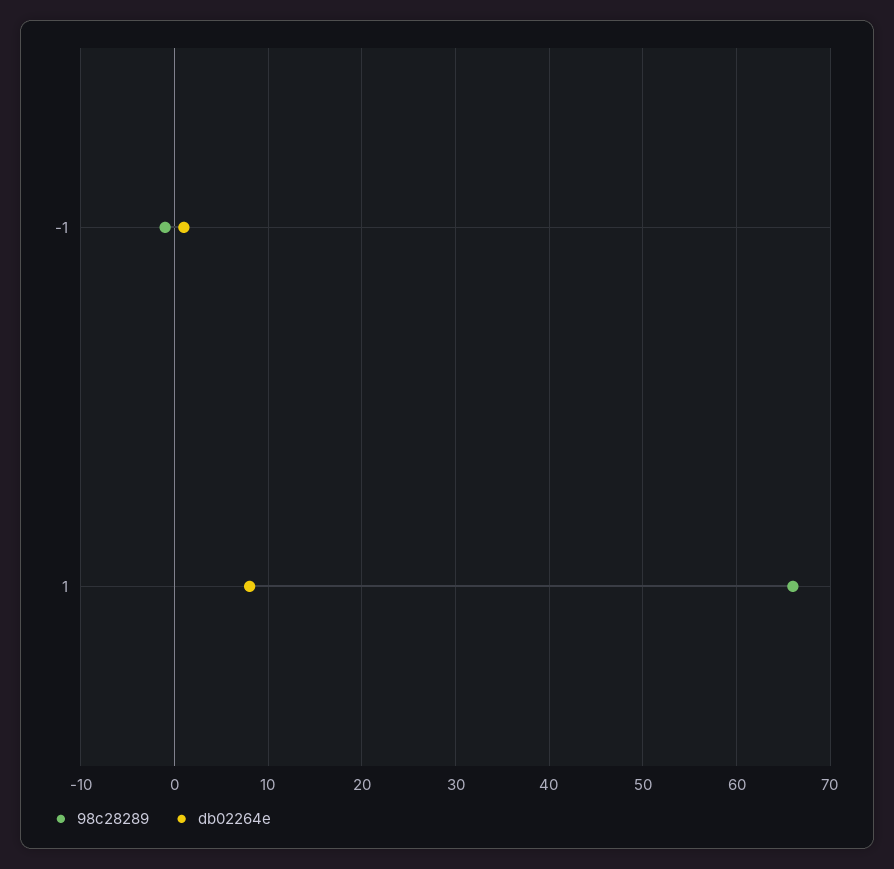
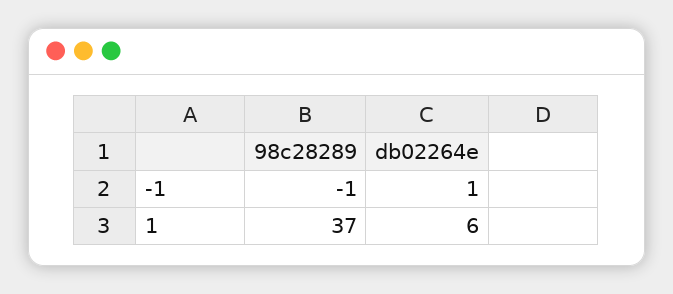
  {
    "98c28289": {
      "-1": -1,
-     "1": 66
+     "1": 37
    },
    "db02264e": {
      "-1": 1,
-     "1": 8
+     "1": 6
    }
  }

